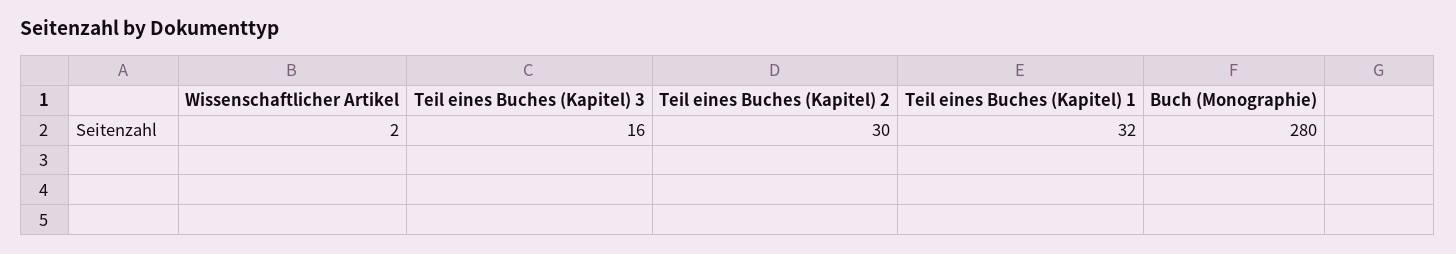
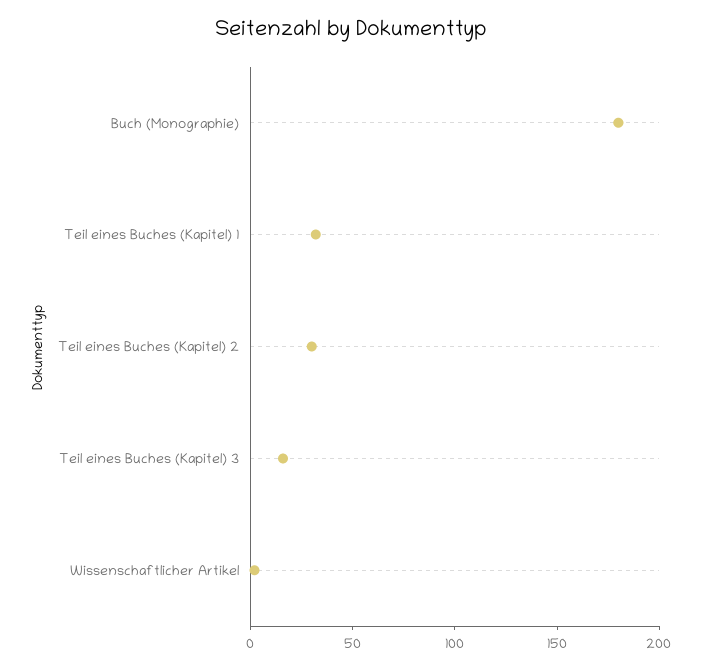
  {
    "Wissenschaftlicher Artikel": 2,
    "Teil eines Buches (Kapitel) 3": 16,
    "Teil eines Buches (Kapitel) 2": 30,
    "Teil eines Buches (Kapitel) 1": 32,
-   "Buch (Monographie)": 280
+   "Buch (Monographie)": 180
  }

